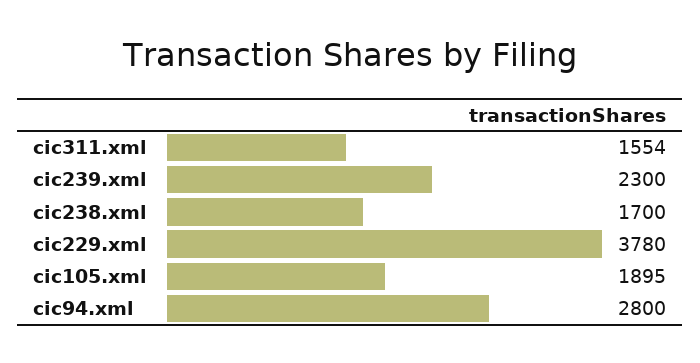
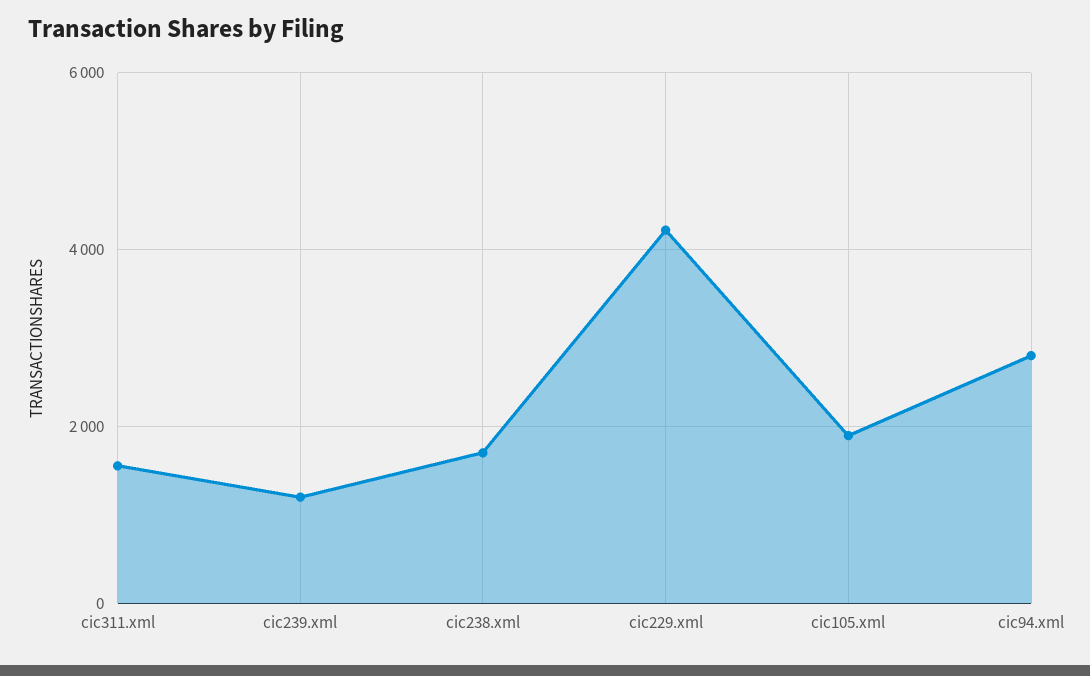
  {
    "cic311.xml": 1554,
-   "cic239.xml": 2300,
+   "cic239.xml": 1200,
    "cic238.xml": 1700,
-   "cic229.xml": 3780,
+   "cic229.xml": 4200,
    "cic105.xml": 1895,
    "cic94.xml": 2800
  }

